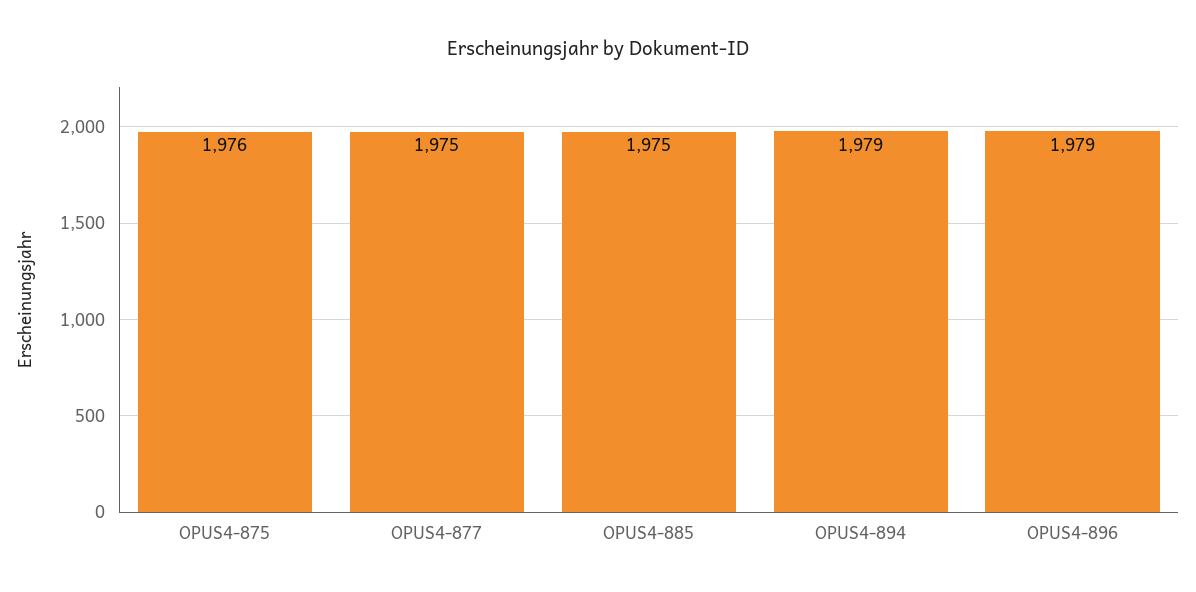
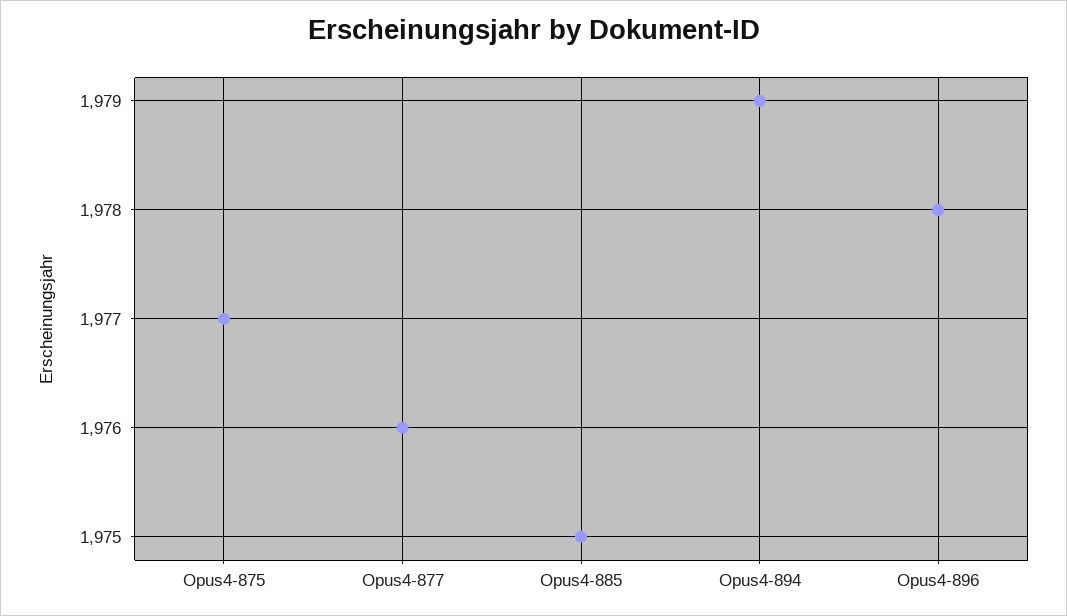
  {
-   "OPUS4-875": 1976,
+   "OPUS4-875": 1977,
-   "OPUS4-877": 1975,
+   "OPUS4-877": 1976,
    "OPUS4-885": 1975,
    "OPUS4-894": 1979,
-   "OPUS4-896": 1979
+   "OPUS4-896": 1978
  }

